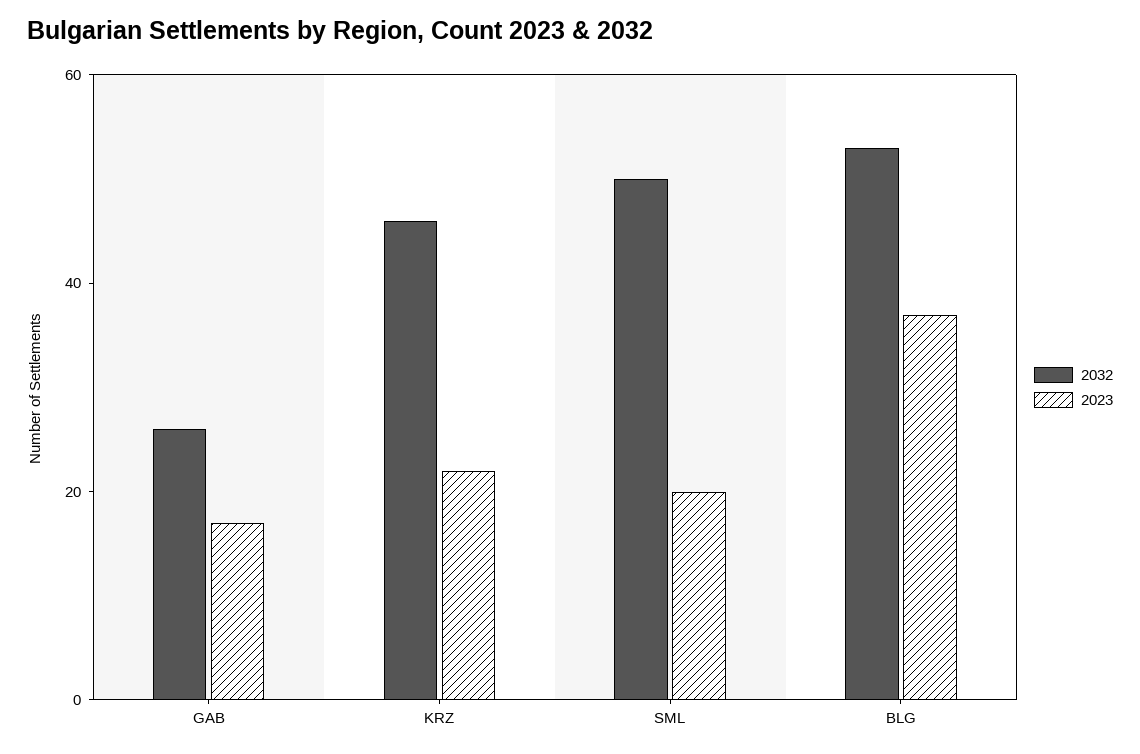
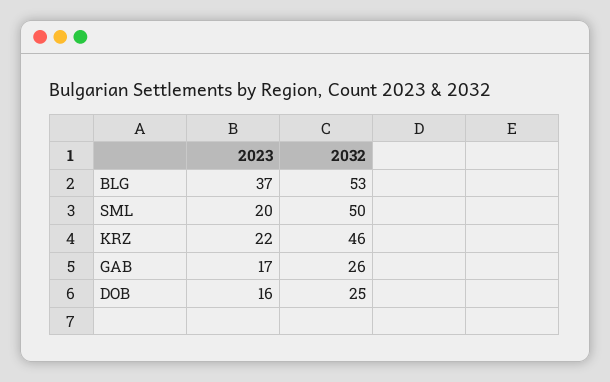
  {
    "2032": {
      "GAB": 26,
      "KRZ": 46,
      "SML": 50,
-     "BLG": 53
+     "BLG": 53,
+     "DOB": 25
    },
    "2023": {
      "GAB": 17,
      "KRZ": 22,
      "SML": 20,
-     "BLG": 37
+     "BLG": 37,
+     "DOB": 16
    }
  }

